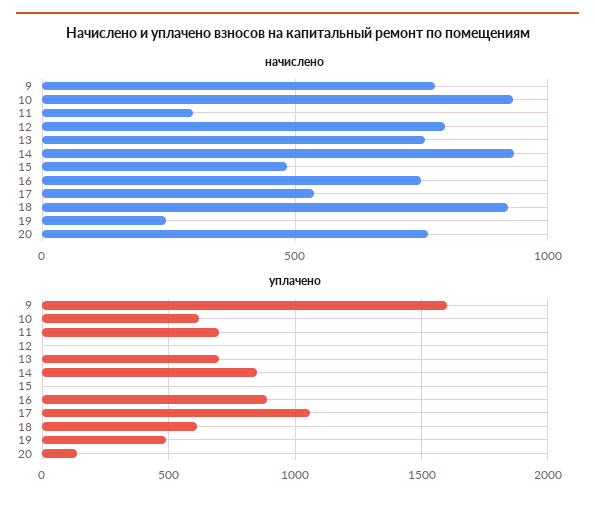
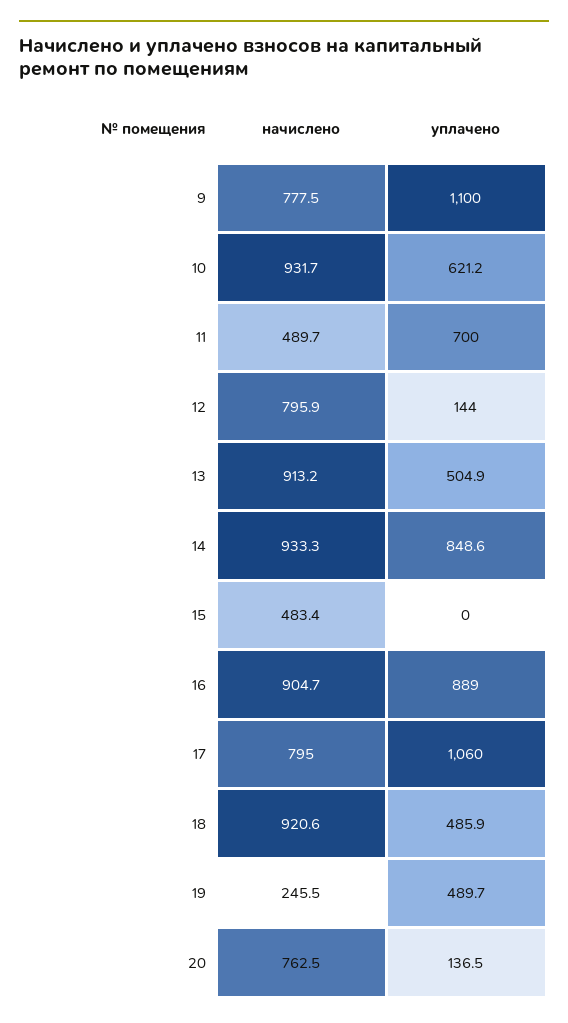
  {
    "начислено": {
      "9": 777.5,
      "10": 931.7,
-     "11": 300,
+     "11": 489.7,
      "12": 795.9,
-     "13": 750,
+     "13": 913.2,
      "14": 933.3,
      "15": 483.4,
-     "16": 750,
+     "16": 904.7,
-     "17": 550,
+     "17": 795,
      "18": 920.6,
      "19": 245.5,
      "20": 762.5
    },
    "уплачено": {
-     "9": 1600,
+     "9": 1100,
      "10": 621.2,
      "11": 700,
-     "12": 0,
+     "12": 144,
-     "13": 700,
+     "13": 504.9,
      "14": 848.6,
      "15": 0,
      "16": 889,
      "17": 1060,
-     "18": 600,
+     "18": 485.9,
      "19": 489.7,
      "20": 136.5
    }
  }

